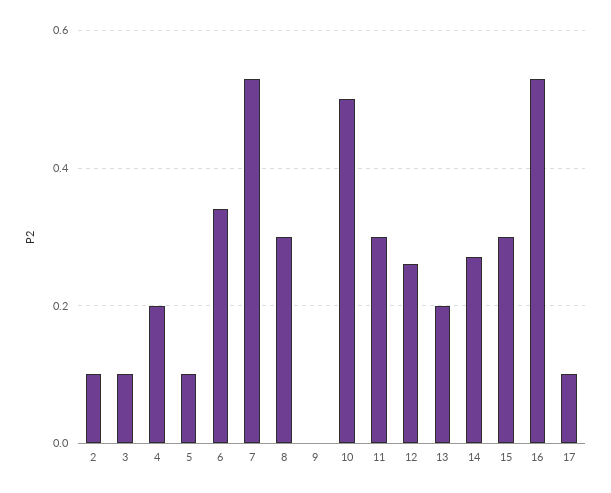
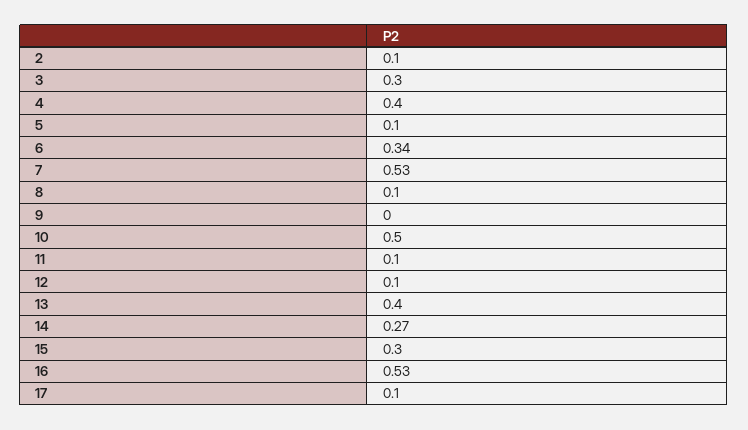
  {
    "2": 0.1,
-   "3": 0.1,
+   "3": 0.3,
-   "4": 0.2,
+   "4": 0.4,
    "5": 0.1,
    "6": 0.34,
    "7": 0.53,
-   "8": 0.3,
+   "8": 0.1,
    "9": 0,
    "10": 0.5,
-   "11": 0.3,
+   "11": 0.1,
-   "12": 0.25,
+   "12": 0.1,
-   "13": 0.2,
+   "13": 0.4,
    "14": 0.27,
    "15": 0.3,
    "16": 0.53,
    "17": 0.1
  }

